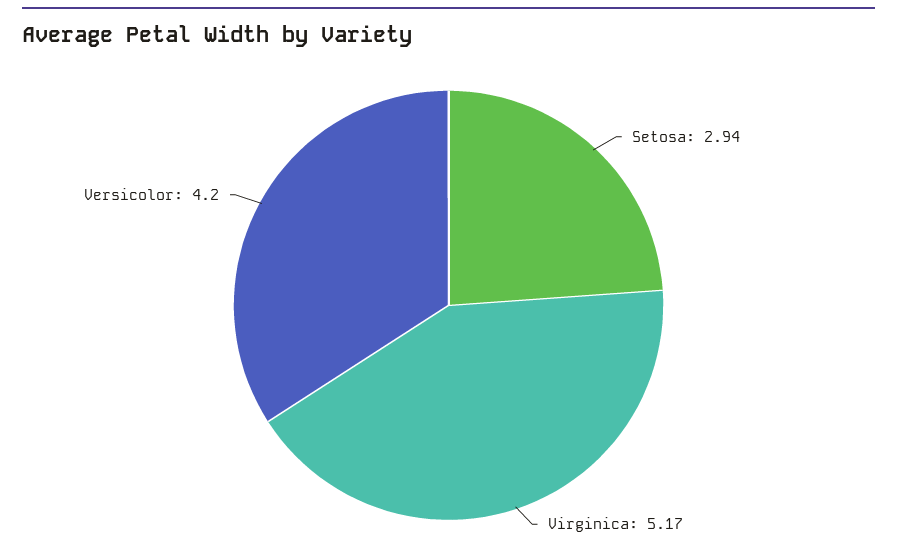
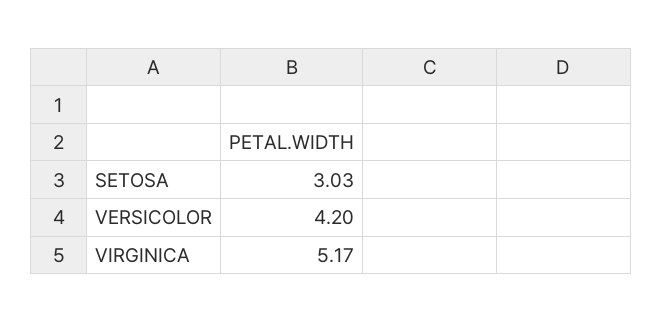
  {
-   "Setosa": 2.94,
+   "Setosa": 3.03,
    "Virginica": 5.17,
    "Versicolor": 4.2
  }

